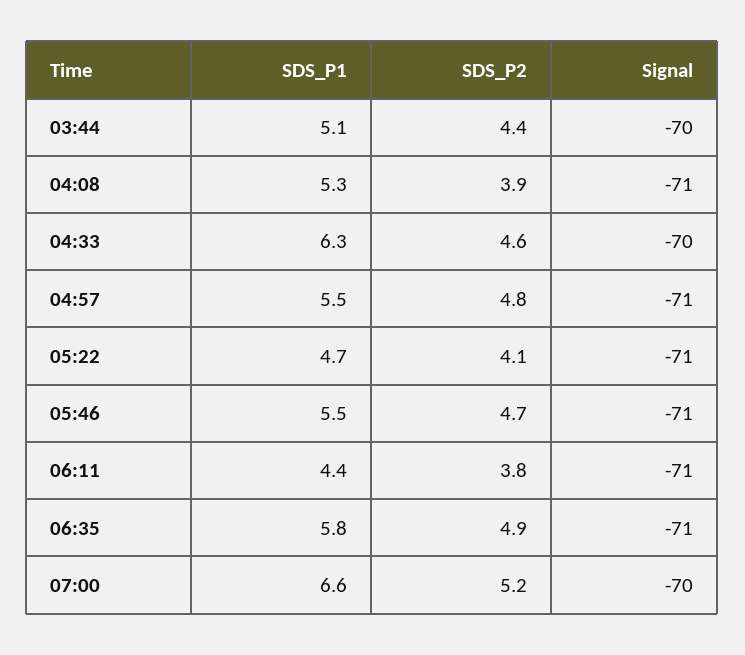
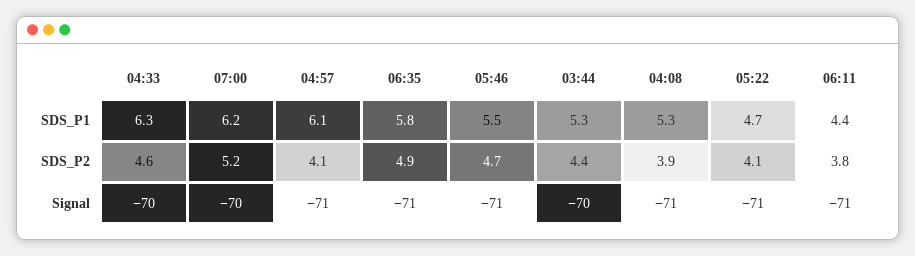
  {
    "SDS_P1": {
-     "03:44": 5.1,
+     "03:44": 5.3,
      "04:08": 5.3,
      "04:33": 6.3,
-     "04:57": 5.5,
+     "04:57": 6.1,
      "05:22": 4.7,
      "05:46": 5.5,
      "06:11": 4.4,
      "06:35": 5.8,
-     "07:00": 6.6
+     "07:00": 6.2
    },
    "SDS_P2": {
      "03:44": 4.4,
      "04:08": 3.9,
      "04:33": 4.6,
-     "04:57": 4.8,
+     "04:57": 4.1,
      "05:22": 4.1,
      "05:46": 4.7,
      "06:11": 3.8,
      "06:35": 4.9,
      "07:00": 5.2
    },
    "Signal": {
      "03:44": -70,
      "04:08": -71,
      "04:33": -70,
      "04:57": -71,
      "05:22": -71,
      "05:46": -71,
      "06:11": -71,
      "06:35": -71,
      "07:00": -70
    }
  }

